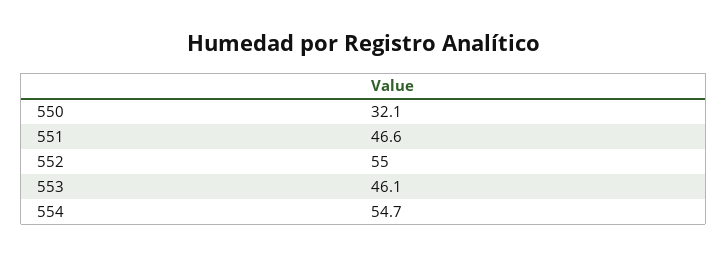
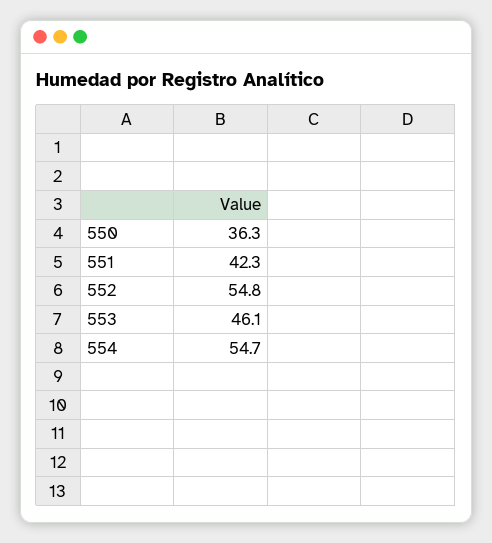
  {
-   "550": 32.1,
+   "550": 36.3,
-   "551": 46.6,
+   "551": 42.3,
-   "552": 55,
+   "552": 54.8,
    "553": 46.1,
    "554": 54.7
  }

